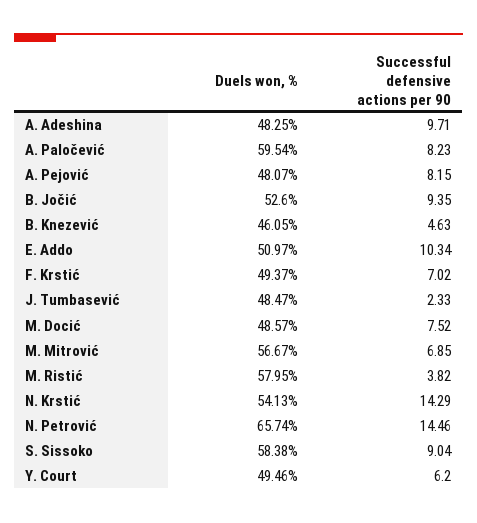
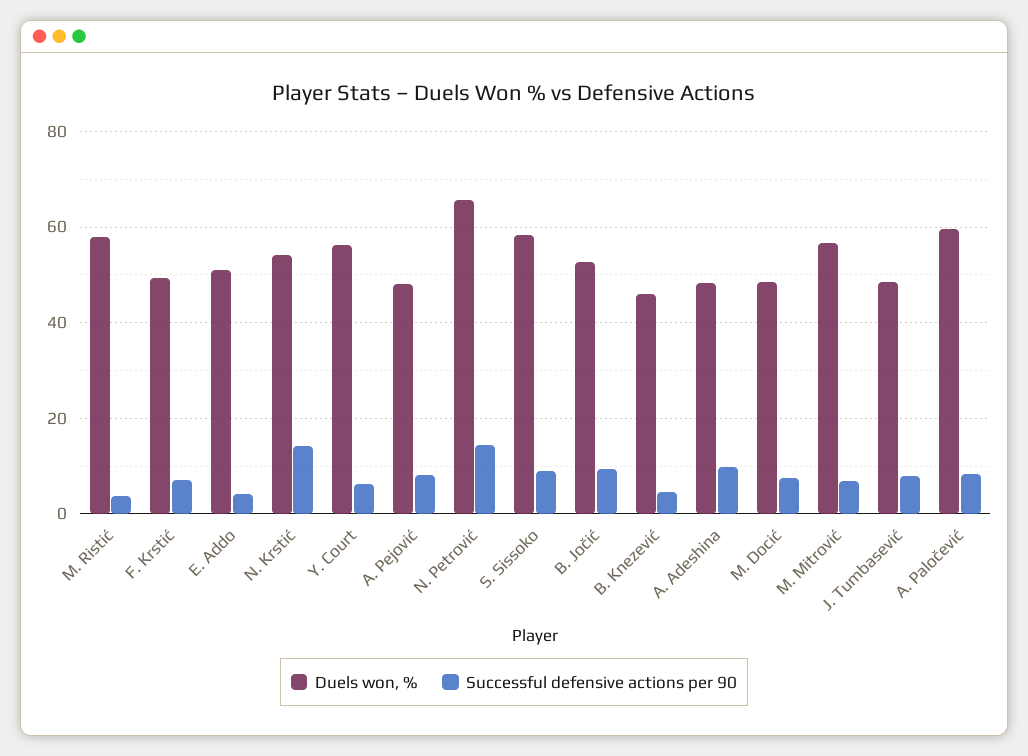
  {
    "Duels won, %": {
      "A. Adeshina": 48.25,
      "A. Paločević": 59.54,
      "A. Pejović": 48.07,
      "B. Jočić": 52.6,
      "B. Knezević": 46.05,
      "E. Addo": 50.97,
      "F. Krstić": 49.37,
      "J. Tumbasević": 48.47,
      "M. Docić": 48.57,
      "M. Mitrović": 56.67,
      "M. Ristić": 57.95,
      "N. Krstić": 54.13,
      "N. Petrović": 65.74,
      "S. Sissoko": 58.38,
-     "Y. Court": 49.46
+     "Y. Court": 56
    },
    "Successful defensive actions per 90": {
      "A. Adeshina": 9.71,
      "A. Paločević": 8.23,
      "A. Pejović": 8.15,
      "B. Jočić": 9.35,
      "B. Knezević": 4.63,
-     "E. Addo": 10.34,
+     "E. Addo": 4,
      "F. Krstić": 7.02,
-     "J. Tumbasević": 2.33,
+     "J. Tumbasević": 8,
      "M. Docić": 7.52,
      "M. Mitrović": 6.85,
      "M. Ristić": 3.82,
      "N. Krstić": 14.29,
      "N. Petrović": 14.46,
      "S. Sissoko": 9.04,
      "Y. Court": 6.2
    }
  }

